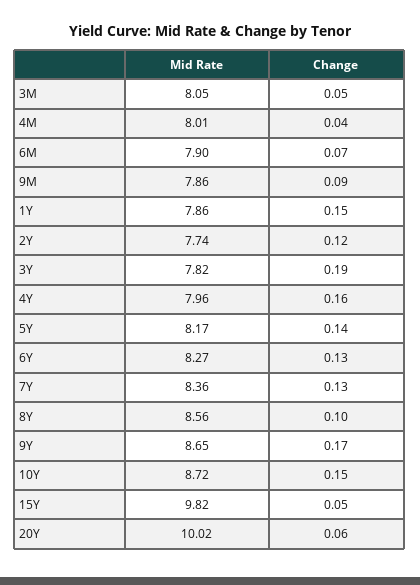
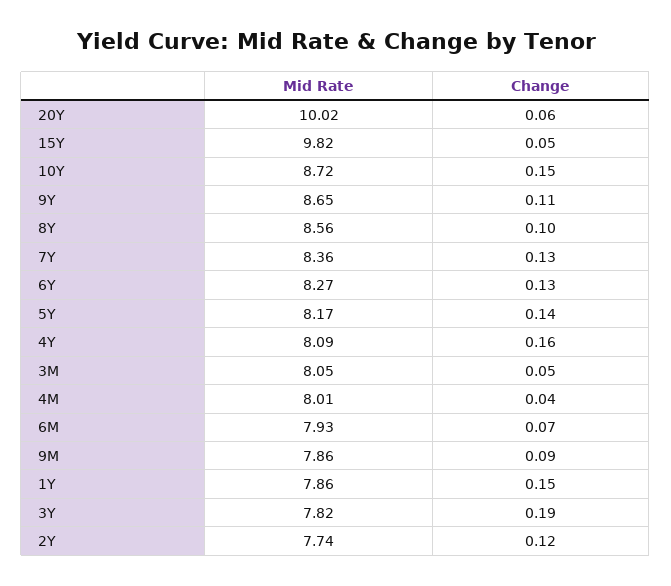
  {
    "Mid Rate": {
      "3M": 8.05,
      "4M": 8.01,
-     "6M": 7.9,
+     "6M": 7.93,
      "9M": 7.86,
      "1Y": 7.86,
      "2Y": 7.74,
      "3Y": 7.82,
-     "4Y": 7.96,
+     "4Y": 8.09,
      "5Y": 8.17,
      "6Y": 8.27,
      "7Y": 8.36,
      "8Y": 8.56,
      "9Y": 8.65,
      "10Y": 8.72,
      "15Y": 9.82,
      "20Y": 10.02
    },
    "Change": {
      "3M": 0.05,
      "4M": 0.04,
      "6M": 0.07,
      "9M": 0.09,
      "1Y": 0.15,
      "2Y": 0.12,
      "3Y": 0.19,
      "4Y": 0.16,
      "5Y": 0.14,
      "6Y": 0.13,
      "7Y": 0.13,
      "8Y": 0.1,
-     "9Y": 0.17,
+     "9Y": 0.11,
      "10Y": 0.15,
      "15Y": 0.05,
      "20Y": 0.06
    }
  }

